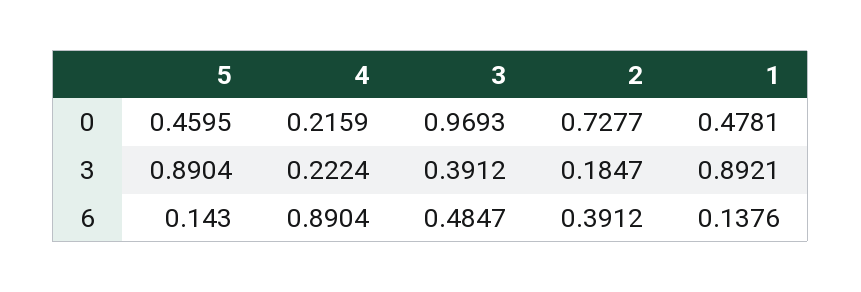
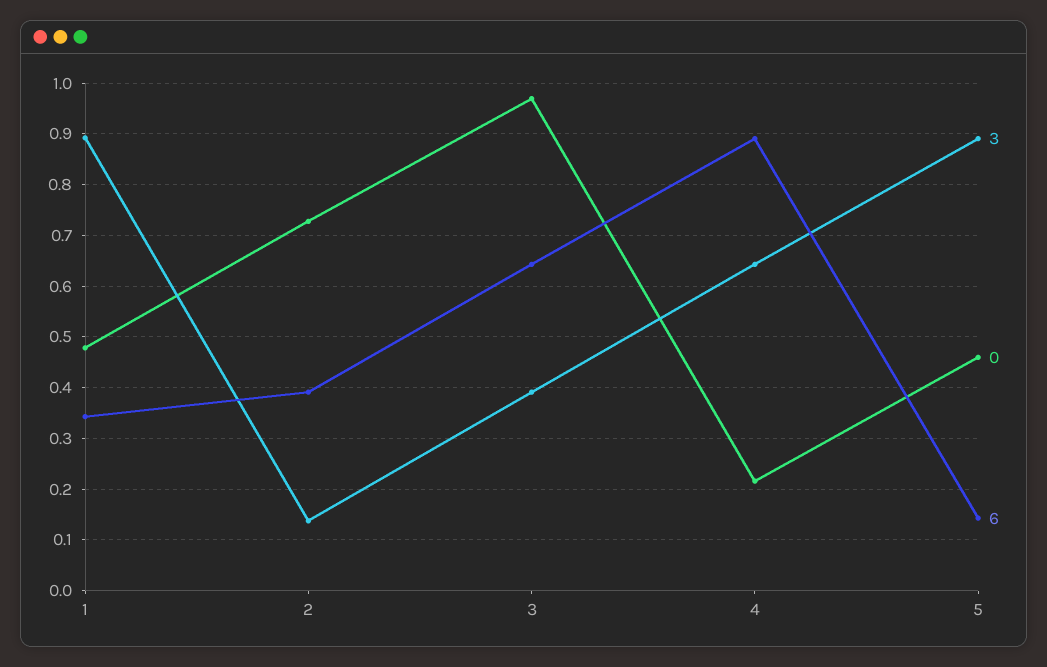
  {
    "0": {
      "5": 0.4595,
      "4": 0.2159,
      "3": 0.9693,
      "2": 0.7277,
      "1": 0.4781
    },
    "3": {
      "5": 0.8904,
-     "4": 0.2224,
+     "4": 0.64,
      "3": 0.3912,
-     "2": 0.1847,
+     "2": 0.14,
      "1": 0.8921
    },
    "6": {
      "5": 0.143,
      "4": 0.8904,
-     "3": 0.4847,
+     "3": 0.64,
      "2": 0.3912,
-     "1": 0.1376
+     "1": 0.34
    }
  }

